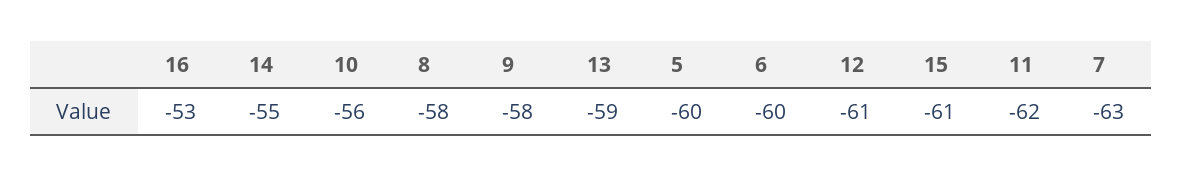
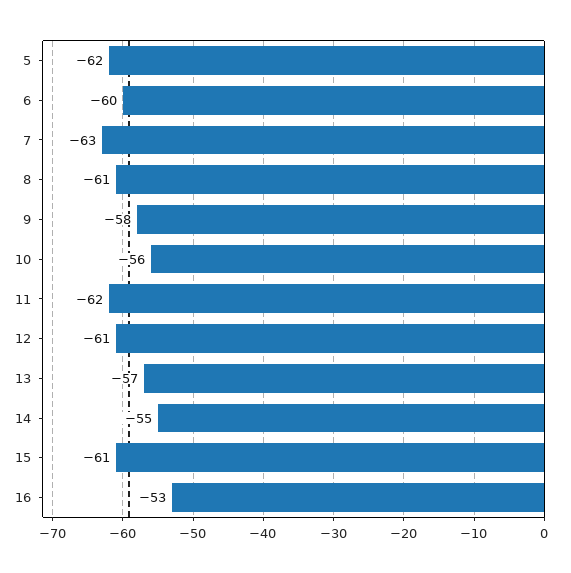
  {
    "16": -53,
    "14": -55,
    "10": -56,
-   "8": -58,
+   "8": -61,
    "9": -58,
-   "13": -59,
+   "13": -57,
-   "5": -60,
+   "5": -62,
    "6": -60,
    "12": -61,
    "15": -61,
    "11": -62,
    "7": -63
  }

